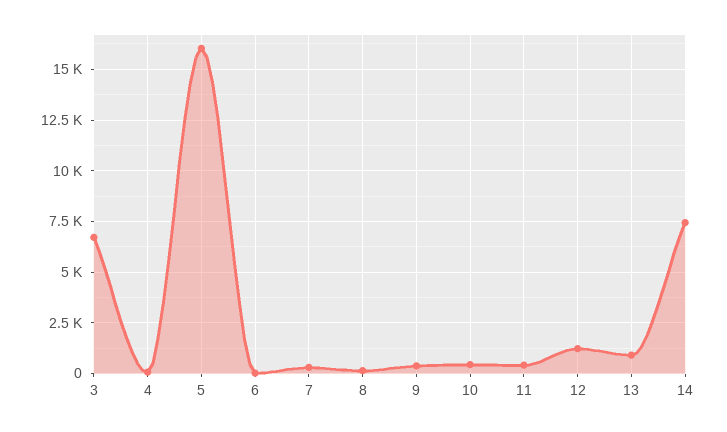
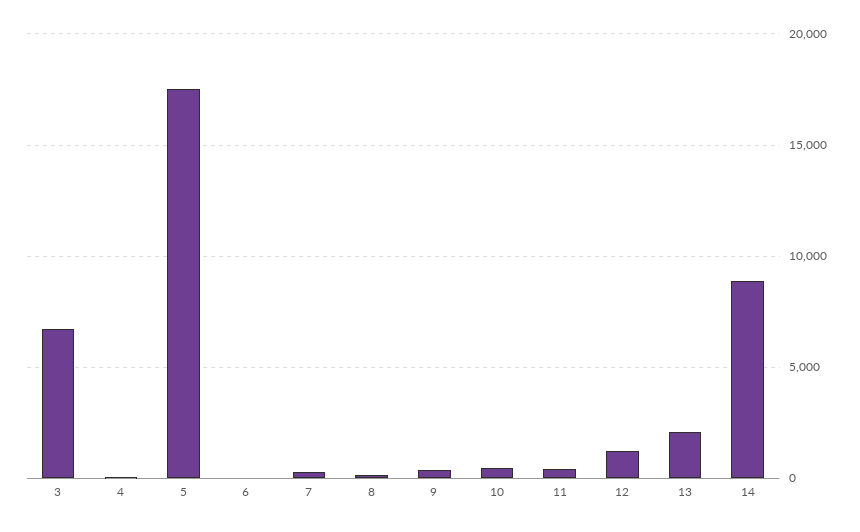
  {
    "3": 6500,
    "4": 0,
-   "5": 16000,
+   "5": 17500,
    "6": 0,
    "7": 500,
    "8": 0,
    "9": 500,
    "10": 500,
    "11": 500,
    "12": 1000,
-   "13": 1000,
+   "13": 2000,
-   "14": 7500
+   "14": 9000
  }

